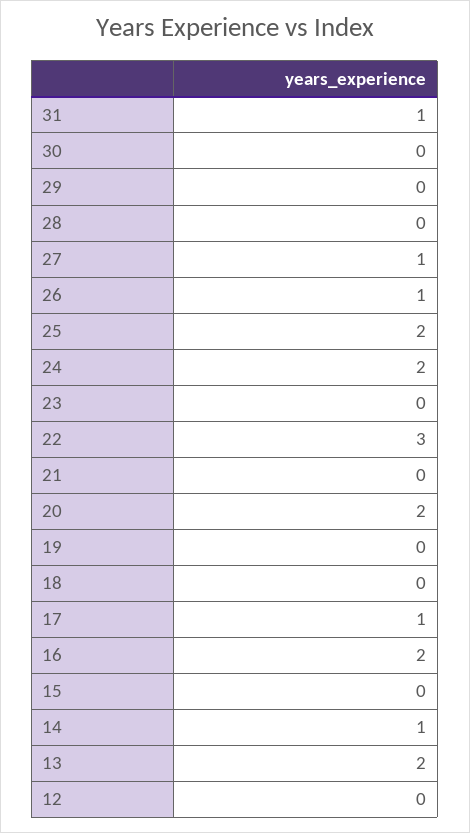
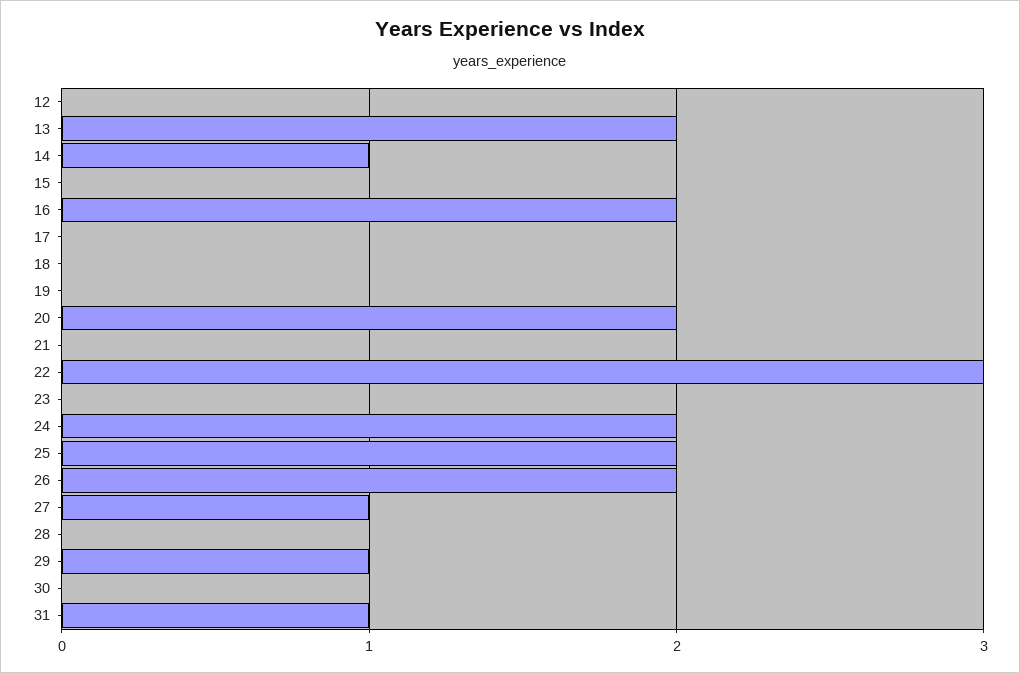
  {
    "31": 1,
    "30": 0,
-   "29": 0,
+   "29": 1,
    "28": 0,
    "27": 1,
-   "26": 1,
+   "26": 2,
    "25": 2,
    "24": 2,
    "23": 0,
    "22": 3,
    "21": 0,
    "20": 2,
    "19": 0,
    "18": 0,
-   "17": 1,
+   "17": 0,
    "16": 2,
    "15": 0,
    "14": 1,
    "13": 2,
    "12": 0
  }

